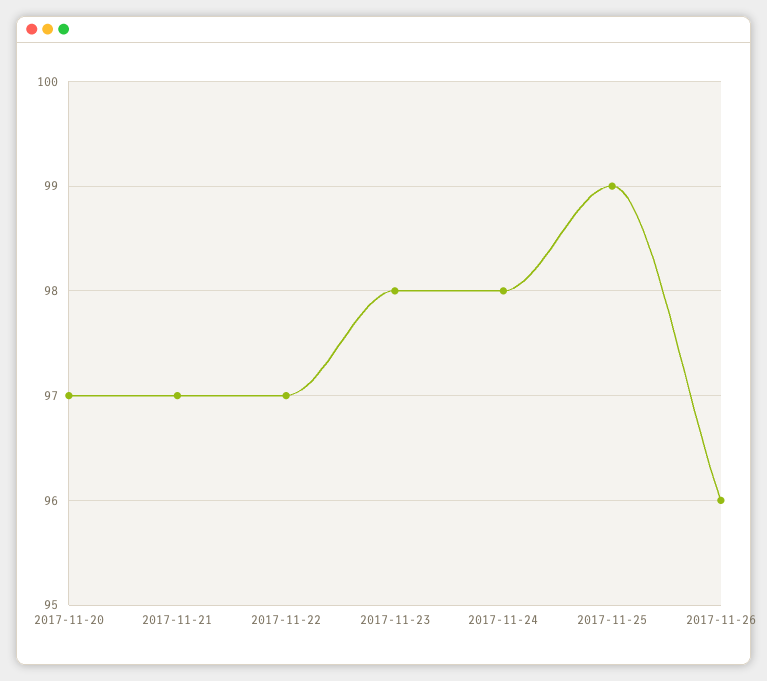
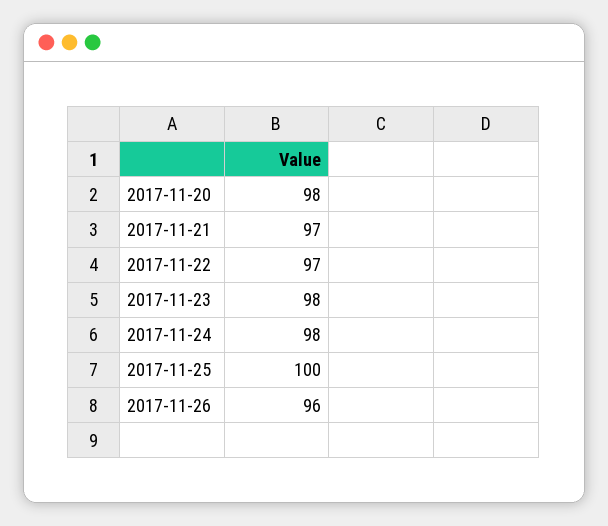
  {
-   "2017-11-20": 97,
+   "2017-11-20": 98,
    "2017-11-21": 97,
    "2017-11-22": 97,
    "2017-11-23": 98,
    "2017-11-24": 98,
-   "2017-11-25": 99,
+   "2017-11-25": 100,
    "2017-11-26": 96
  }

